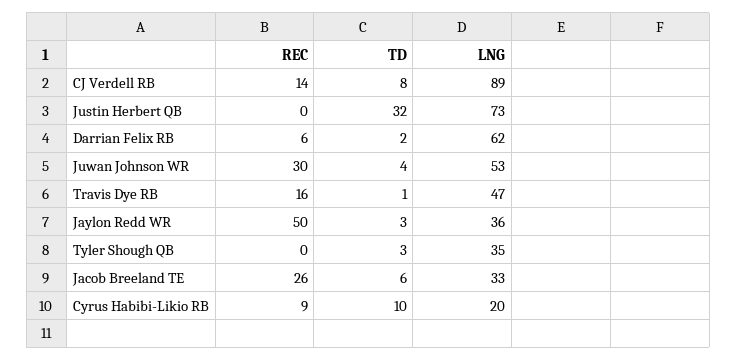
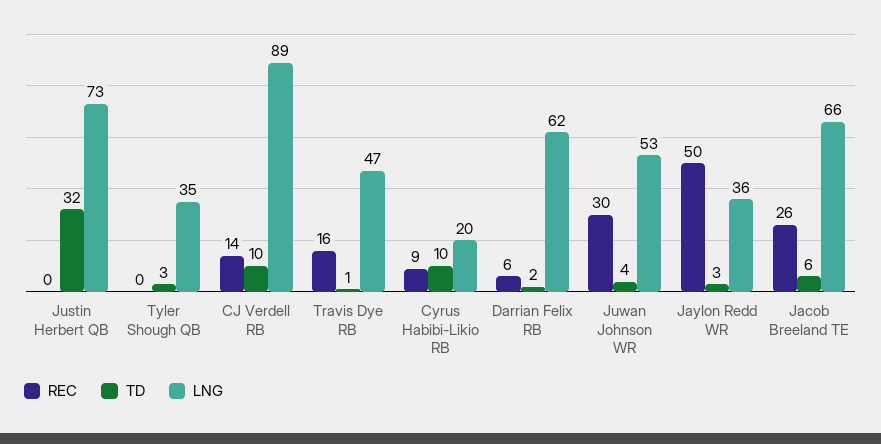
  {
    "REC": {
      "CJ Verdell RB": 14,
      "Justin Herbert QB": 0,
      "Darrian Felix RB": 6,
      "Juwan Johnson WR": 30,
      "Travis Dye RB": 16,
      "Jaylon Redd WR": 50,
      "Tyler Shough QB": 0,
      "Jacob Breeland TE": 26,
      "Cyrus Habibi-Likio RB": 9
    },
    "TD": {
-     "CJ Verdell RB": 8,
+     "CJ Verdell RB": 10,
      "Justin Herbert QB": 32,
      "Darrian Felix RB": 2,
      "Juwan Johnson WR": 4,
      "Travis Dye RB": 1,
      "Jaylon Redd WR": 3,
      "Tyler Shough QB": 3,
      "Jacob Breeland TE": 6,
      "Cyrus Habibi-Likio RB": 10
    },
    "LNG": {
      "CJ Verdell RB": 89,
      "Justin Herbert QB": 73,
      "Darrian Felix RB": 62,
      "Juwan Johnson WR": 53,
      "Travis Dye RB": 47,
      "Jaylon Redd WR": 36,
      "Tyler Shough QB": 35,
-     "Jacob Breeland TE": 33,
+     "Jacob Breeland TE": 66,
      "Cyrus Habibi-Likio RB": 20
    }
  }

